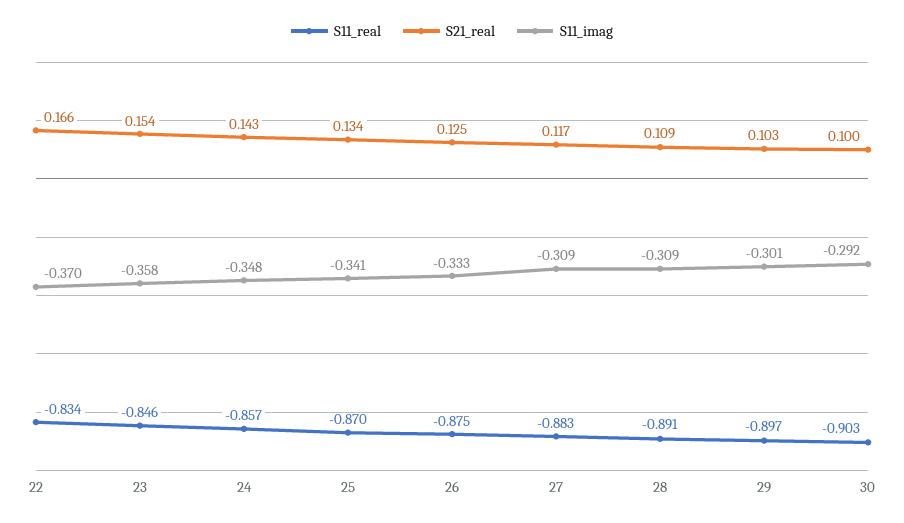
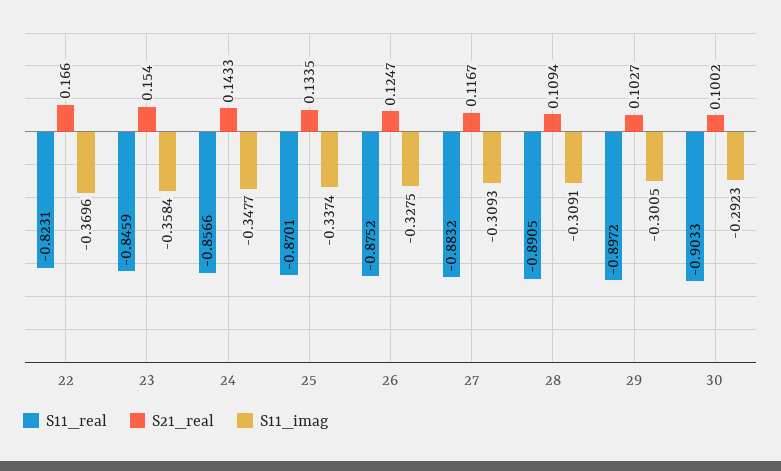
  {
    "S11_real": {
-     "22": -0.834,
+     "22": -0.8231,
      "23": -0.8459,
      "24": -0.8566,
      "25": -0.8701,
      "26": -0.8752,
      "27": -0.8832,
      "28": -0.8905,
      "29": -0.8972,
      "30": -0.9033
    },
    "S21_real": {
      "22": 0.166,
      "23": 0.154,
      "24": 0.1433,
      "25": 0.1335,
      "26": 0.1247,
      "27": 0.1167,
      "28": 0.1094,
      "29": 0.1027,
      "30": 0.1002
    },
    "S11_imag": {
      "22": -0.3696,
      "23": -0.3584,
      "24": -0.3477,
-     "25": -0.341,
+     "25": -0.3374,
-     "26": -0.333,
+     "26": -0.3275,
      "27": -0.3093,
      "28": -0.3091,
      "29": -0.3005,
      "30": -0.2923
    }
  }

